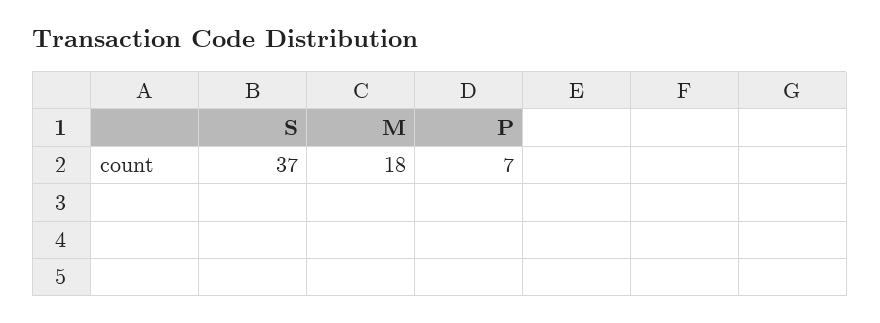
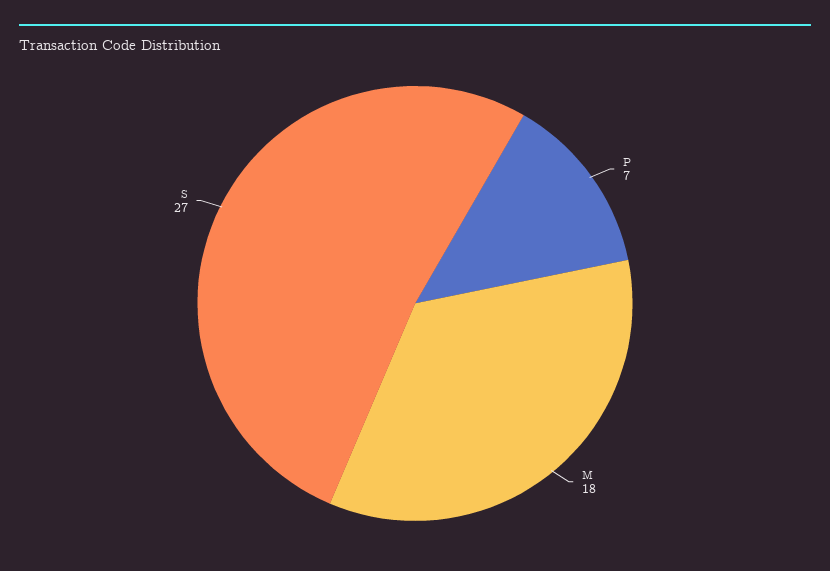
  {
-   "S": 37,
+   "S": 27,
    "M": 18,
    "P": 7
  }

